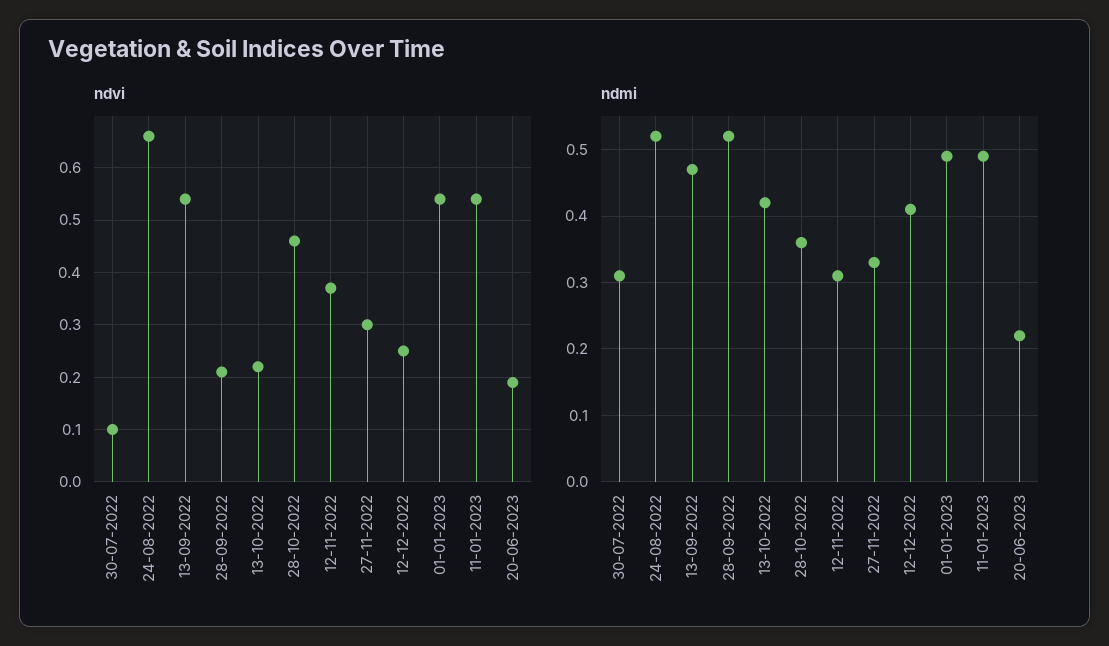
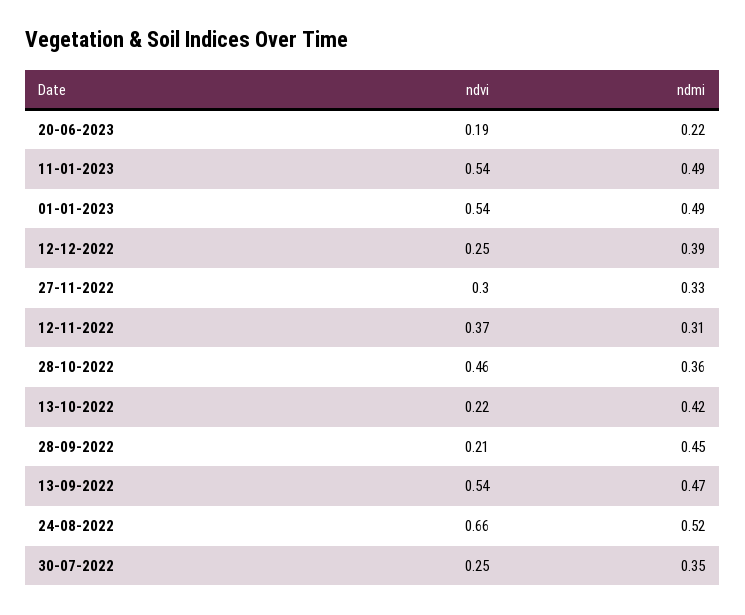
  {
    "ndvi": {
-     "30-07-2022": 0.1,
+     "30-07-2022": 0.25,
      "24-08-2022": 0.66,
      "13-09-2022": 0.54,
      "28-09-2022": 0.21,
      "13-10-2022": 0.22,
      "28-10-2022": 0.46,
      "12-11-2022": 0.37,
      "27-11-2022": 0.3,
      "12-12-2022": 0.25,
      "01-01-2023": 0.54,
      "11-01-2023": 0.54,
      "20-06-2023": 0.19
    },
    "ndmi": {
-     "30-07-2022": 0.31,
+     "30-07-2022": 0.35,
      "24-08-2022": 0.52,
      "13-09-2022": 0.47,
-     "28-09-2022": 0.52,
+     "28-09-2022": 0.45,
      "13-10-2022": 0.42,
      "28-10-2022": 0.36,
      "12-11-2022": 0.31,
      "27-11-2022": 0.33,
-     "12-12-2022": 0.41,
+     "12-12-2022": 0.39,
      "01-01-2023": 0.49,
      "11-01-2023": 0.49,
      "20-06-2023": 0.22
    }
  }

